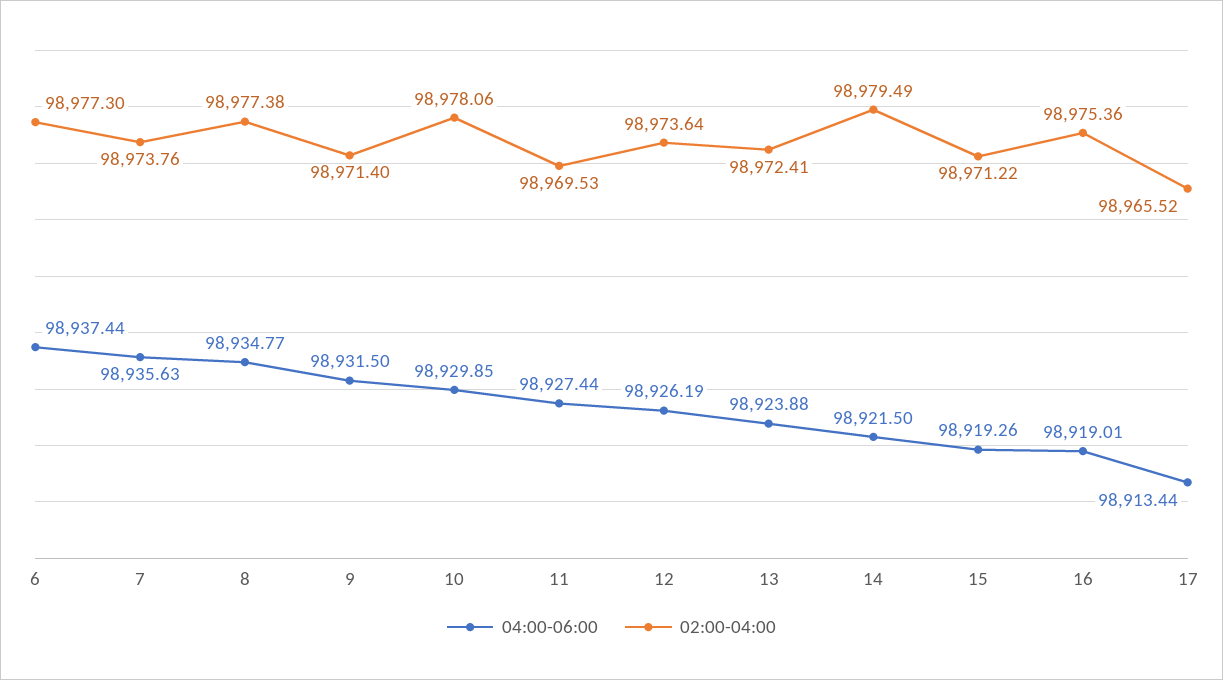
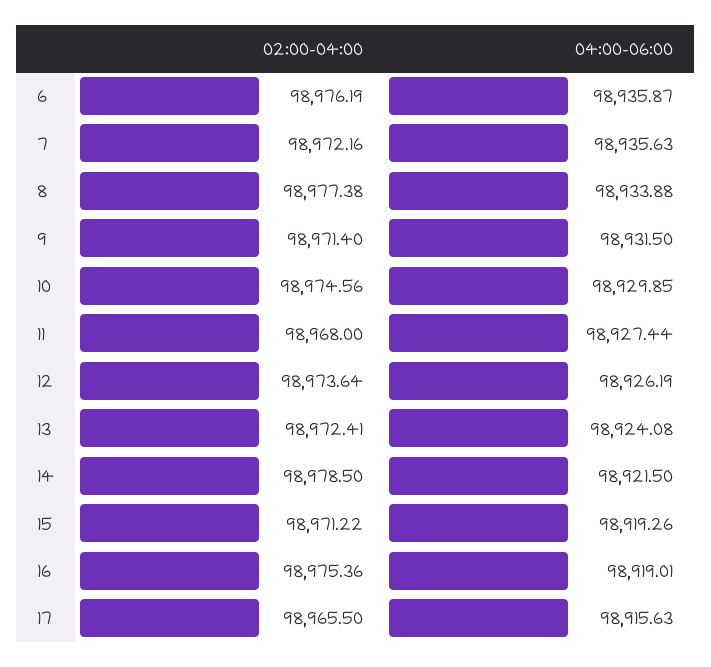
  {
    "04:00-06:00": {
-     "6": 98937.44,
+     "6": 98935.87,
      "7": 98935.63,
-     "8": 98934.77,
+     "8": 98933.88,
      "9": 98931.5,
      "10": 98929.85,
      "11": 98927.44,
      "12": 98926.19,
-     "13": 98923.88,
+     "13": 98924.08,
      "14": 98921.5,
      "15": 98919.26,
      "16": 98919.01,
-     "17": 98913.44
+     "17": 98915.63
    },
    "02:00-04:00": {
-     "6": 98977.3,
+     "6": 98976.19,
-     "7": 98973.76,
+     "7": 98972.16,
      "8": 98977.38,
      "9": 98971.4,
-     "10": 98978.06,
+     "10": 98974.56,
-     "11": 98969.53,
+     "11": 98968,
      "12": 98973.64,
      "13": 98972.41,
-     "14": 98979.49,
+     "14": 98978.5,
      "15": 98971.22,
      "16": 98975.36,
-     "17": 98965.52
+     "17": 98965.5
    }
  }

